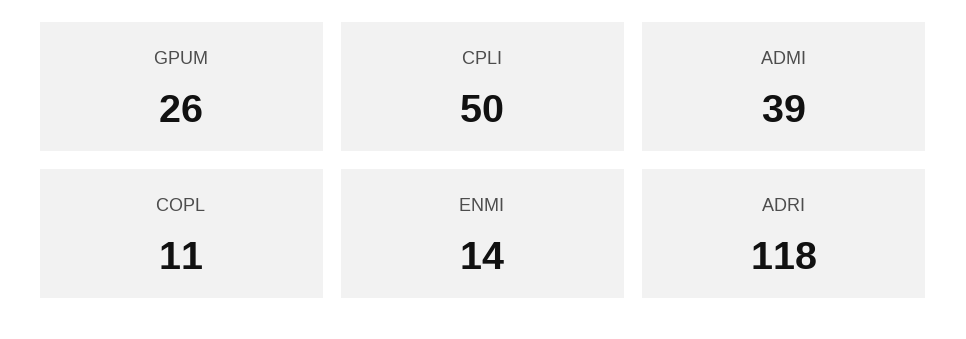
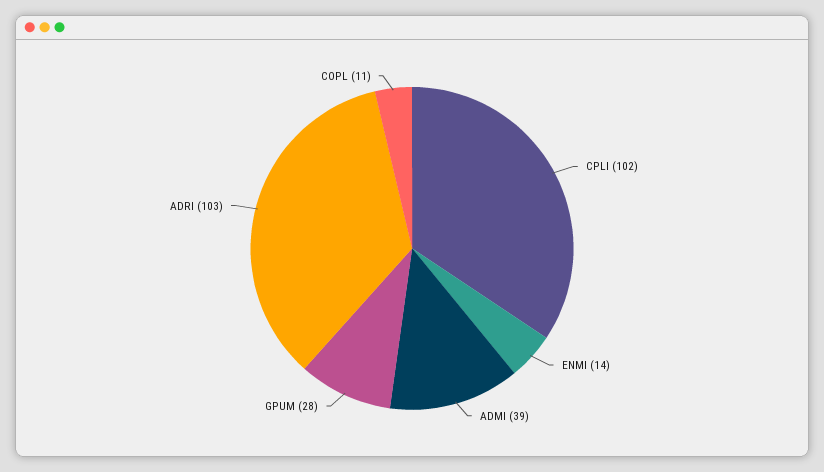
  {
-   "GPUM": 26,
+   "GPUM": 28,
-   "CPLI": 50,
+   "CPLI": 102,
    "ADMI": 39,
    "COPL": 11,
    "ENMI": 14,
-   "ADRI": 118
+   "ADRI": 103
  }

